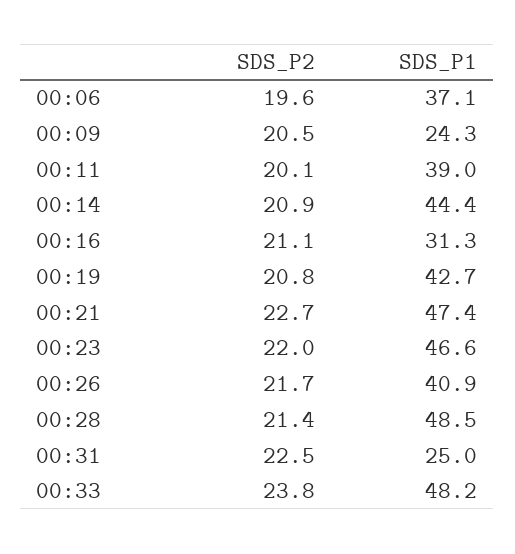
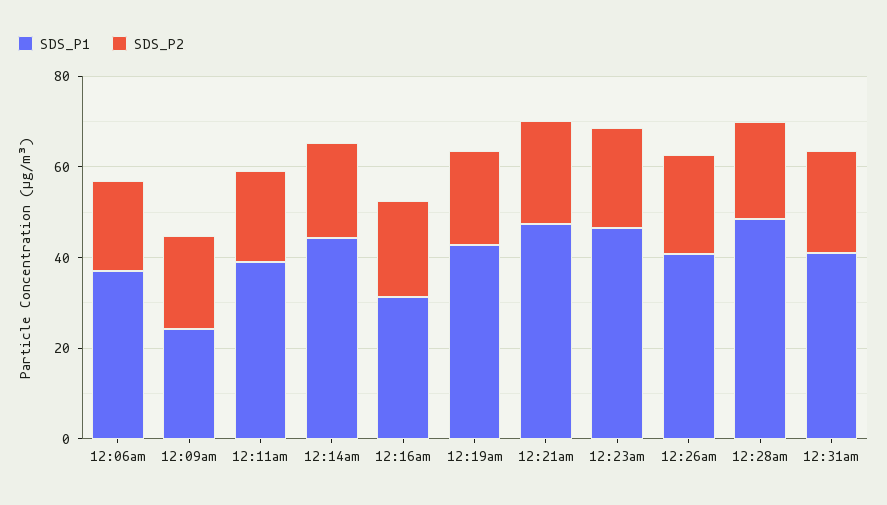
  {
    "SDS_P2": {
      "00:06": 19.6,
      "00:09": 20.5,
      "00:11": 20.1,
      "00:14": 20.9,
      "00:16": 21.1,
      "00:19": 20.8,
      "00:21": 22.7,
      "00:23": 22,
      "00:26": 21.7,
      "00:28": 21.4,
-     "00:31": 22.5,
+     "00:31": 22.5
-     "00:33": 23.8
    },
    "SDS_P1": {
      "00:06": 37.1,
      "00:09": 24.3,
      "00:11": 39,
      "00:14": 44.4,
      "00:16": 31.3,
      "00:19": 42.7,
      "00:21": 47.4,
      "00:23": 46.6,
      "00:26": 40.9,
      "00:28": 48.5,
-     "00:31": 25,
+     "00:31": 40
-     "00:33": 48.2
    }
  }

